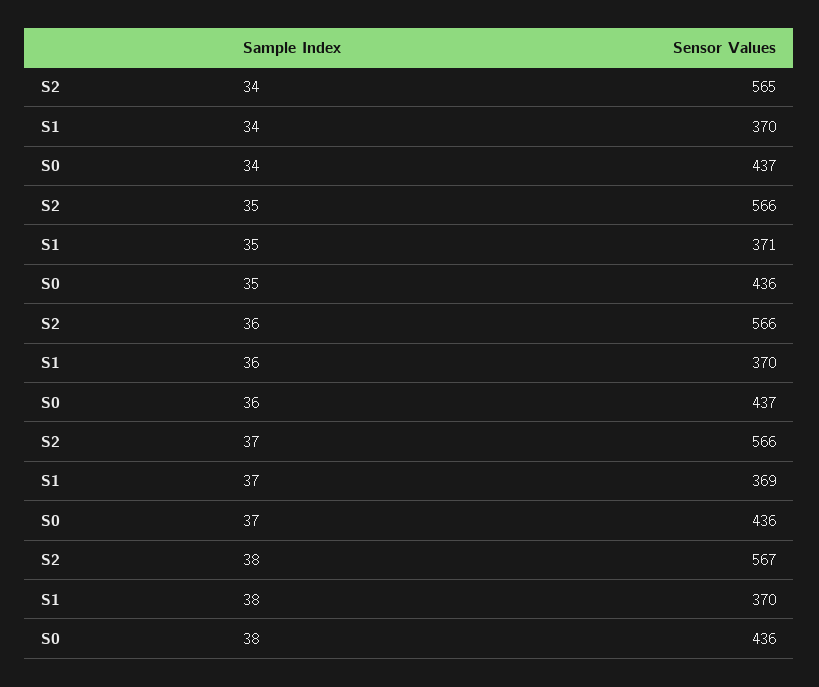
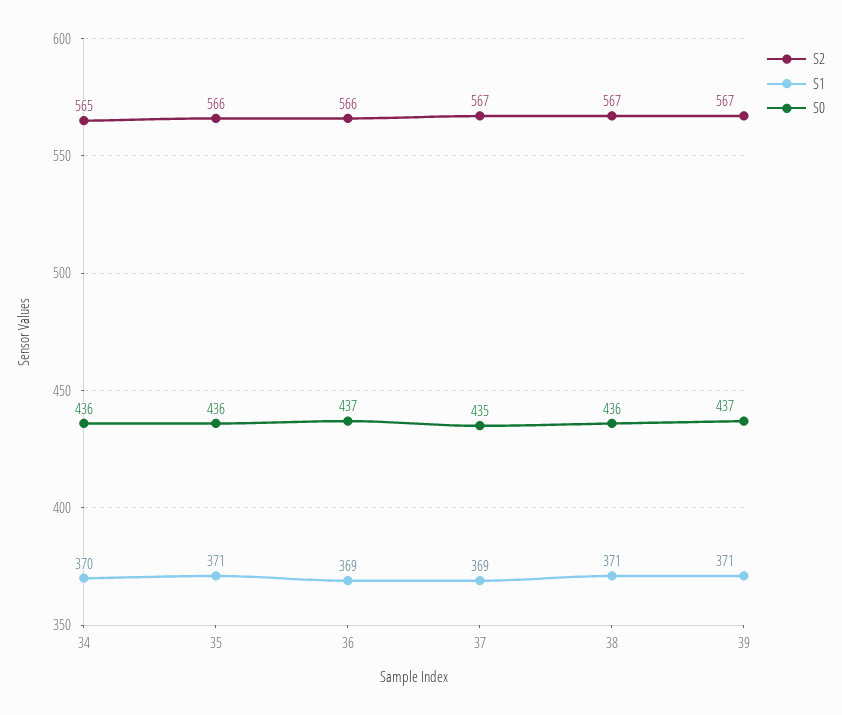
  {
    "S2": {
      "34": 565,
      "35": 566,
      "36": 566,
-     "37": 566,
+     "37": 567,
-     "38": 567
+     "38": 567,
+     "39": 567
    },
    "S1": {
      "34": 370,
      "35": 371,
-     "36": 370,
+     "36": 369,
      "37": 369,
-     "38": 370
+     "38": 371,
+     "39": 371
    },
    "S0": {
-     "34": 437,
+     "34": 436,
      "35": 436,
      "36": 437,
-     "37": 436,
+     "37": 435,
-     "38": 436
+     "38": 436,
+     "39": 437
    }
  }

